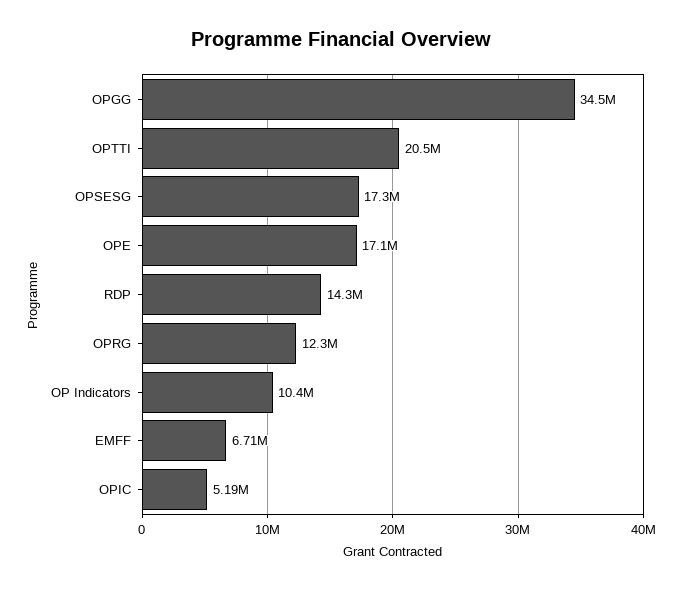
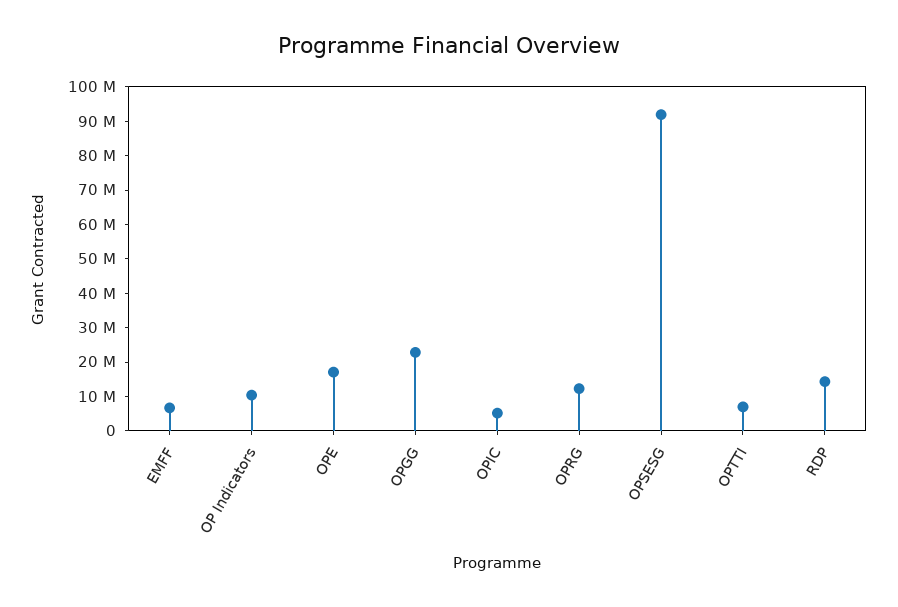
  {
-   "OPGG": 34500000,
+   "OPGG": 22500000,
-   "OPTTI": 20500000,
+   "OPTTI": 7500000,
-   "OPSESG": 17300000,
+   "OPSESG": 92500000,
    "OPE": 17100000,
    "RDP": 14300000,
    "OPRG": 12300000,
    "OP Indicators": 10400000,
    "EMFF": 6710000,
    "OPIC": 5190000
  }

